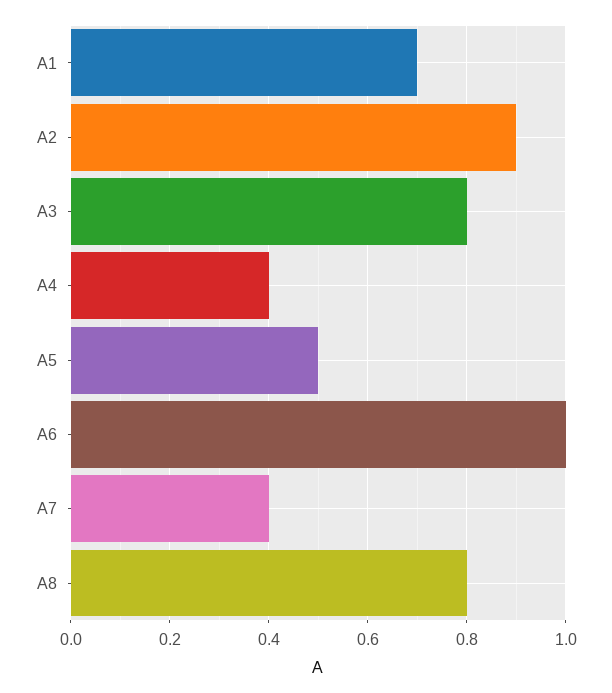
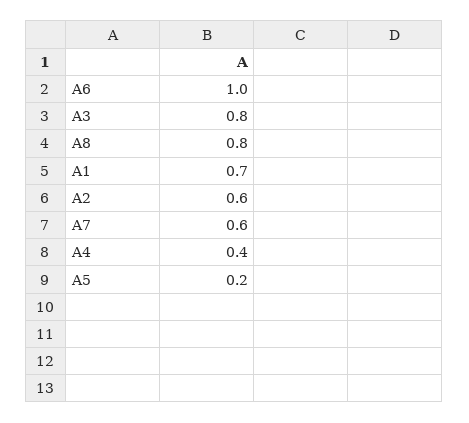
  {
    "A1": 0.7,
-   "A2": 0.9,
+   "A2": 0.6,
    "A3": 0.8,
    "A4": 0.4,
-   "A5": 0.5,
+   "A5": 0.2,
    "A6": 1,
-   "A7": 0.4,
+   "A7": 0.6,
    "A8": 0.8
  }

